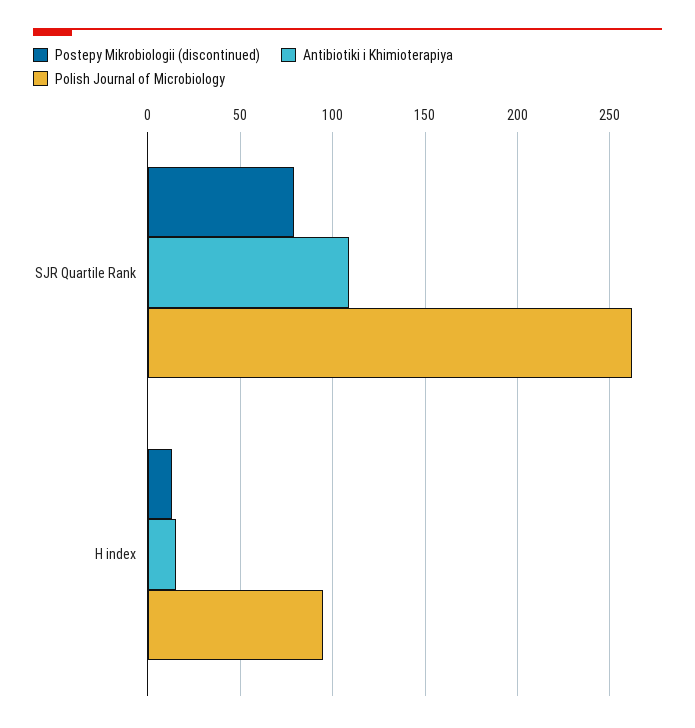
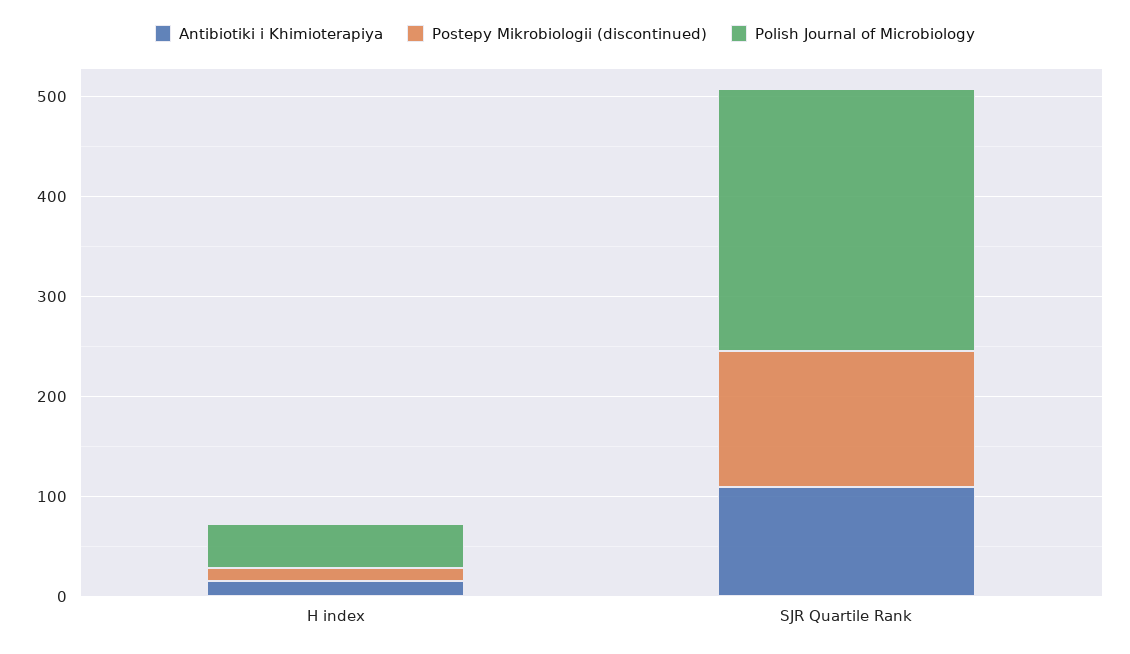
  {
    "Postepy Mikrobiologii (discontinued)": {
-     "SJR Quartile Rank": 80,
+     "SJR Quartile Rank": 140,
      "H index": 15
    },
    "Antibiotiki i Khimioterapiya": {
      "SJR Quartile Rank": 110,
      "H index": 15
    },
    "Polish Journal of Microbiology": {
      "SJR Quartile Rank": 260,
-     "H index": 95
+     "H index": 40
    }
  }

